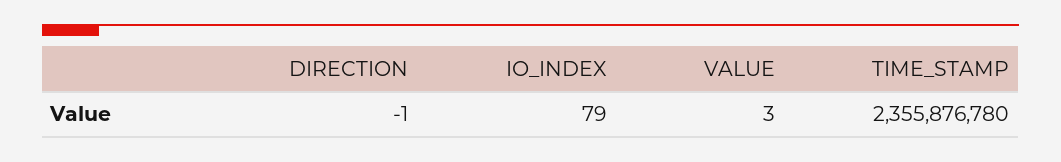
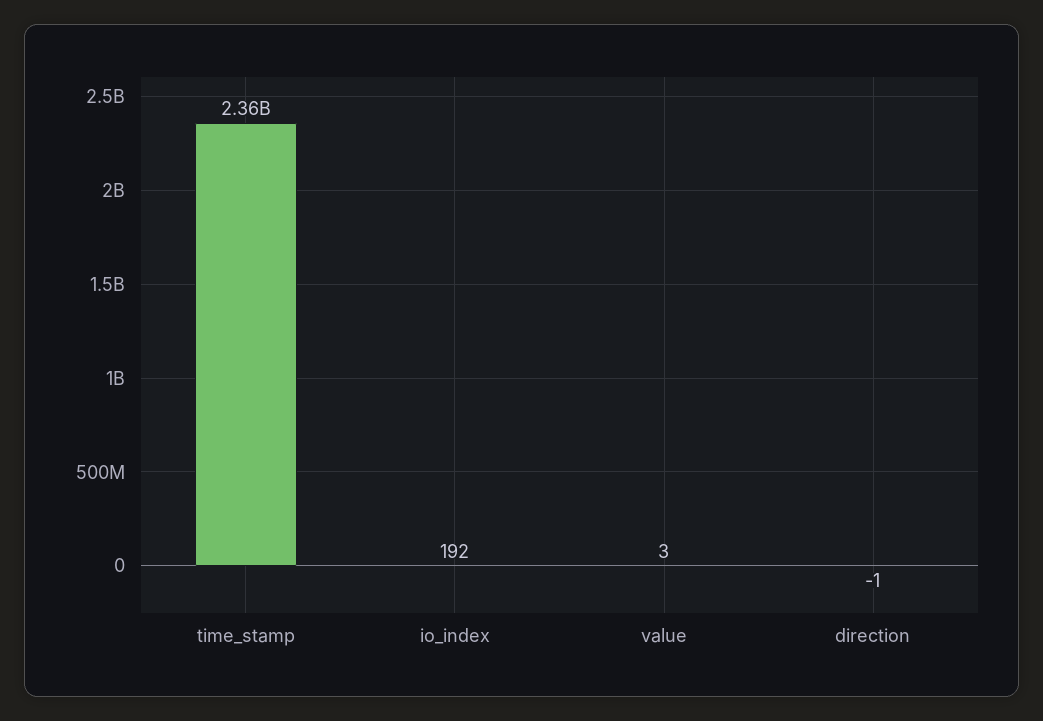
  {
    "DIRECTION": -1,
-   "IO_INDEX": 79,
+   "IO_INDEX": 192,
    "VALUE": 3,
    "TIME_STAMP": 2355876780
  }

